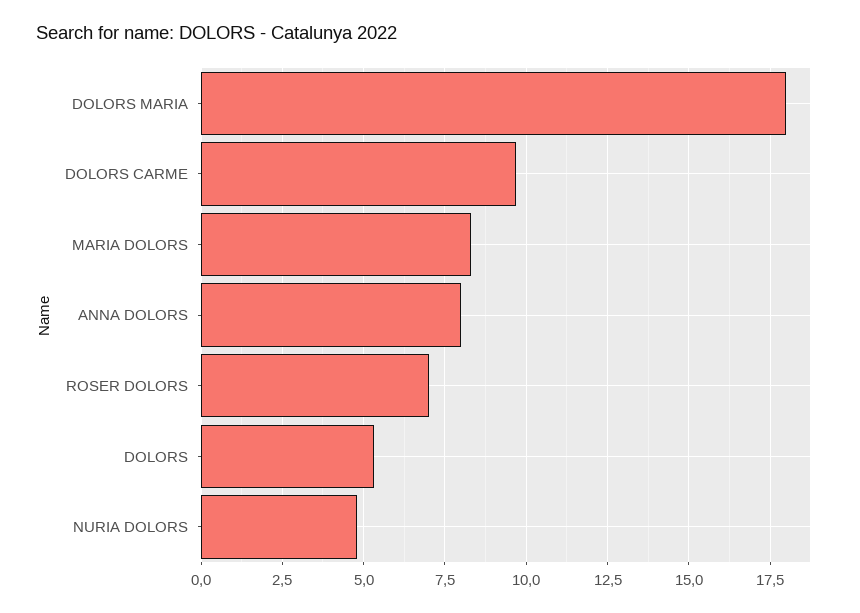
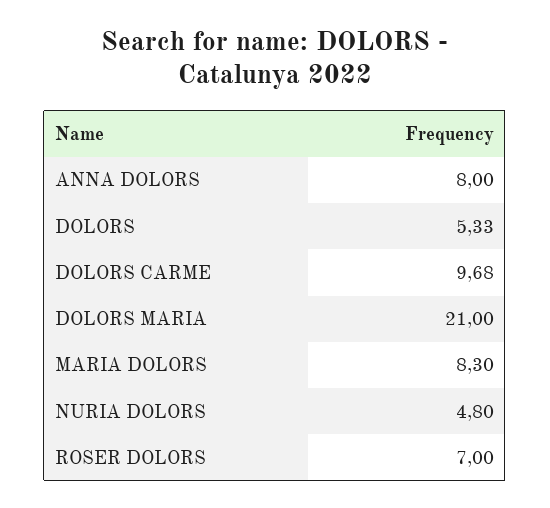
  {
-   "DOLORS MARIA": 18,
+   "DOLORS MARIA": 21,
    "DOLORS CARME": 9.68,
    "MARIA DOLORS": 8.3,
    "ANNA DOLORS": 8,
    "ROSER DOLORS": 7,
    "DOLORS": 5.33,
    "NURIA DOLORS": 4.8
  }

